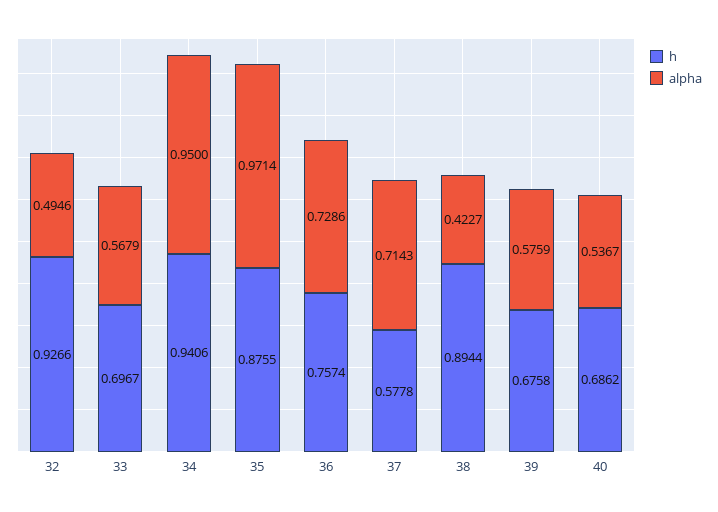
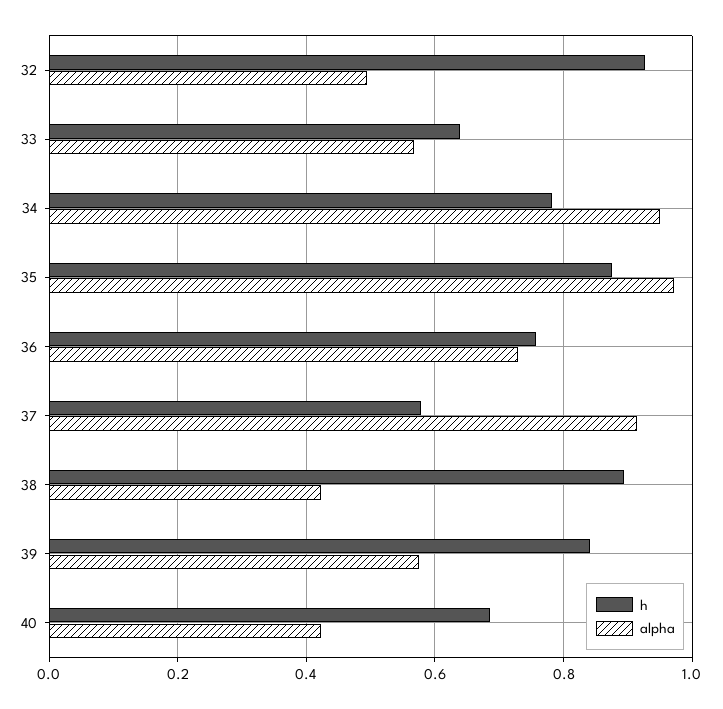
  {
    "h": {
      "32": 0.9266,
-     "33": 0.6967,
+     "33": 0.64,
-     "34": 0.9406,
+     "34": 0.78,
      "35": 0.8755,
      "36": 0.7574,
      "37": 0.5778,
      "38": 0.8944,
-     "39": 0.6758,
+     "39": 0.84,
      "40": 0.6862
    },
    "alpha": {
      "32": 0.4946,
      "33": 0.5679,
      "34": 0.95,
      "35": 0.9714,
      "36": 0.7286,
-     "37": 0.7143,
+     "37": 0.92,
      "38": 0.4227,
      "39": 0.5759,
-     "40": 0.5367
+     "40": 0.42
    }
  }

